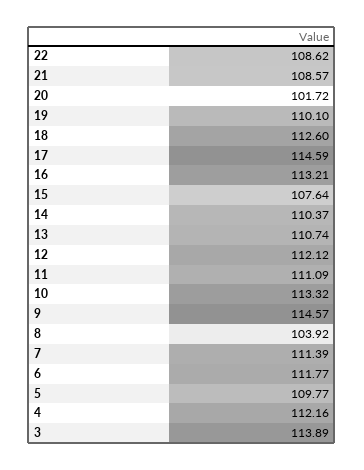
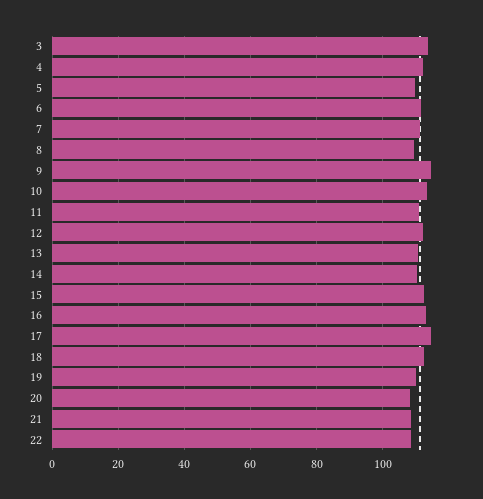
  {
    "22": 108.62,
    "21": 108.57,
-   "20": 101.72,
+   "20": 108,
    "19": 110.1,
    "18": 112.6,
    "17": 114.59,
    "16": 113.21,
-   "15": 107.64,
+   "15": 112,
    "14": 110.37,
    "13": 110.74,
    "12": 112.12,
    "11": 111.09,
    "10": 113.32,
    "9": 114.57,
-   "8": 103.92,
+   "8": 110,
    "7": 111.39,
    "6": 111.77,
    "5": 109.77,
    "4": 112.16,
    "3": 113.89
  }

